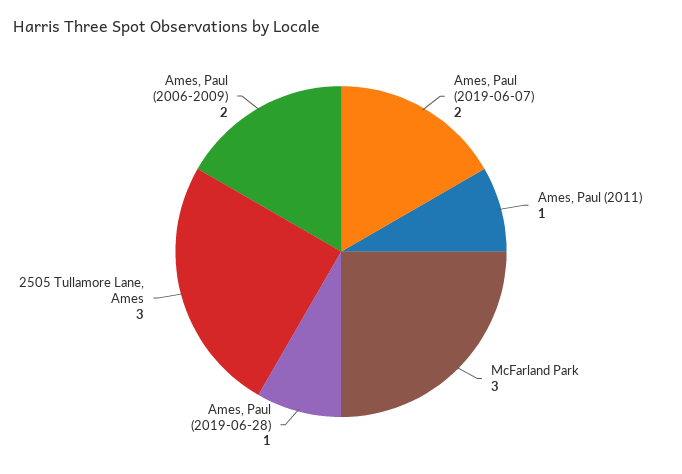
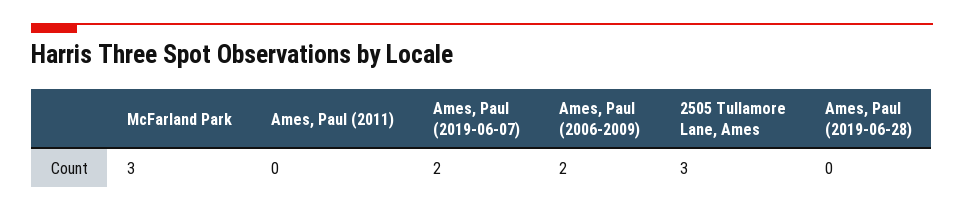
  {
    "Ames, Paul (2019-06-07)": 2,
-   "Ames, Paul (2011)": 1,
+   "Ames, Paul (2011)": 0,
    "McFarland Park": 3,
-   "Ames, Paul (2019-06-28)": 1,
+   "Ames, Paul (2019-06-28)": 0,
    "2505 Tullamore Lane, Ames": 3,
    "Ames, Paul (2006-2009)": 2
  }

